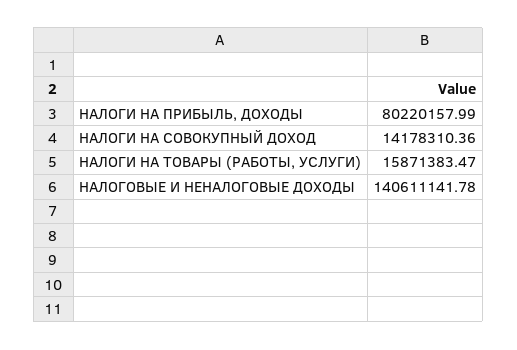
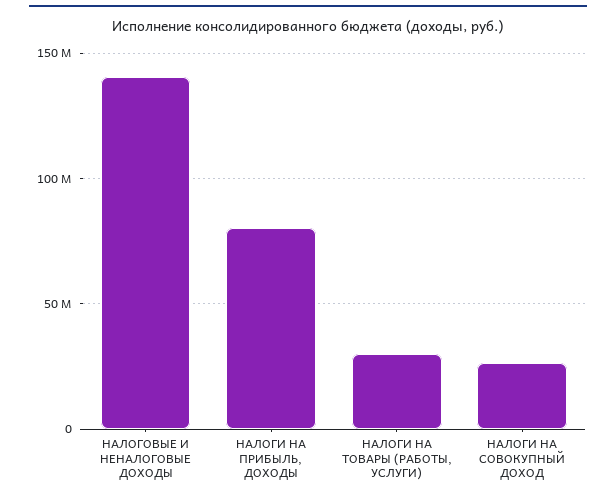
  {
    "НАЛОГИ НА ПРИБЫЛЬ, ДОХОДЫ": 80220157.99,
-   "НАЛОГИ НА СОВОКУПНЫЙ ДОХОД": 14178310.36,
+   "НАЛОГИ НА СОВОКУПНЫЙ ДОХОД": 25000000,
-   "НАЛОГИ НА ТОВАРЫ (РАБОТЫ, УСЛУГИ)": 15871383.47,
+   "НАЛОГИ НА ТОВАРЫ (РАБОТЫ, УСЛУГИ)": 30000000,
    "НАЛОГОВЫЕ И НЕНАЛОГОВЫЕ ДОХОДЫ": 140611141.78
  }

